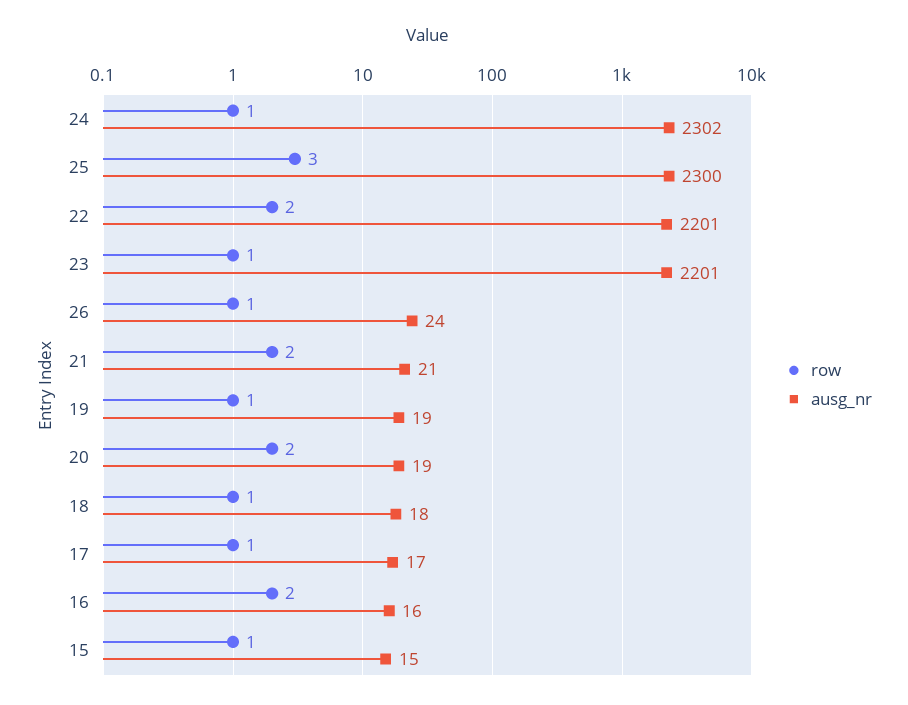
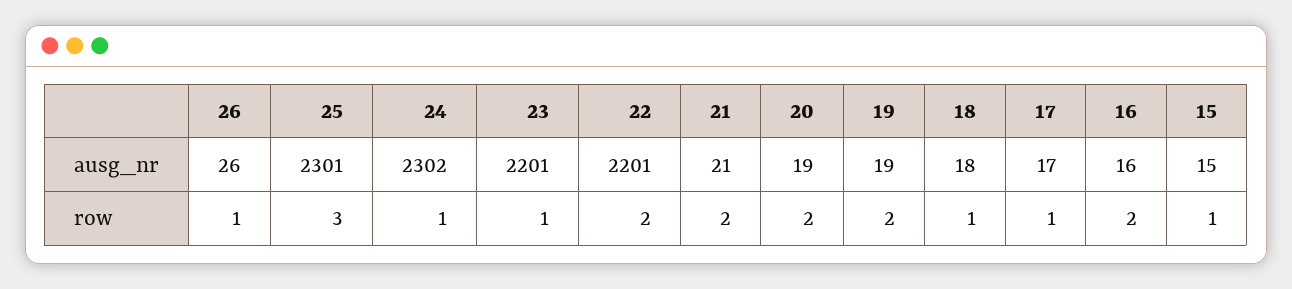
  {
    "row": {
      "24": 1,
      "25": 3,
      "22": 2,
      "23": 1,
      "26": 1,
      "21": 2,
-     "19": 1,
+     "19": 2,
      "20": 2,
      "18": 1,
      "17": 1,
      "16": 2,
      "15": 1
    },
    "ausg_nr": {
      "24": 2302,
-     "25": 2300,
+     "25": 2301,
      "22": 2201,
      "23": 2201,
-     "26": 24,
+     "26": 26,
      "21": 21,
      "19": 19,
      "20": 19,
      "18": 18,
      "17": 17,
      "16": 16,
      "15": 15
    }
  }

